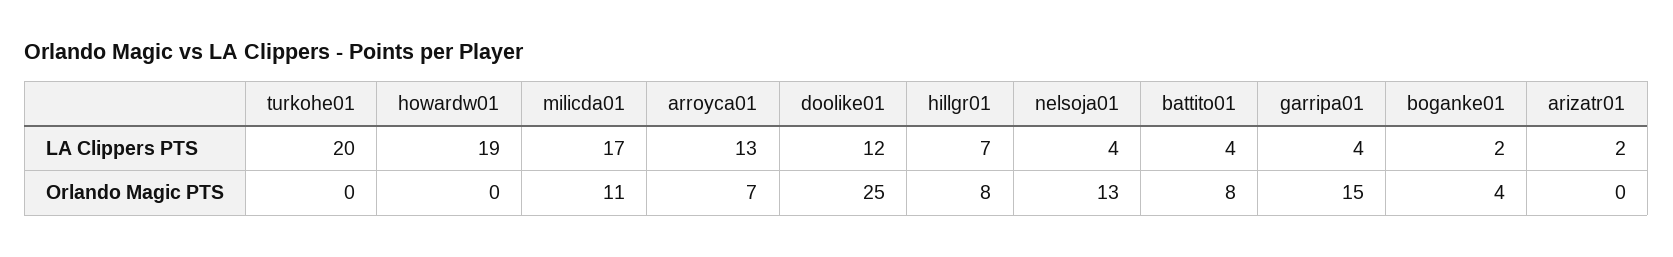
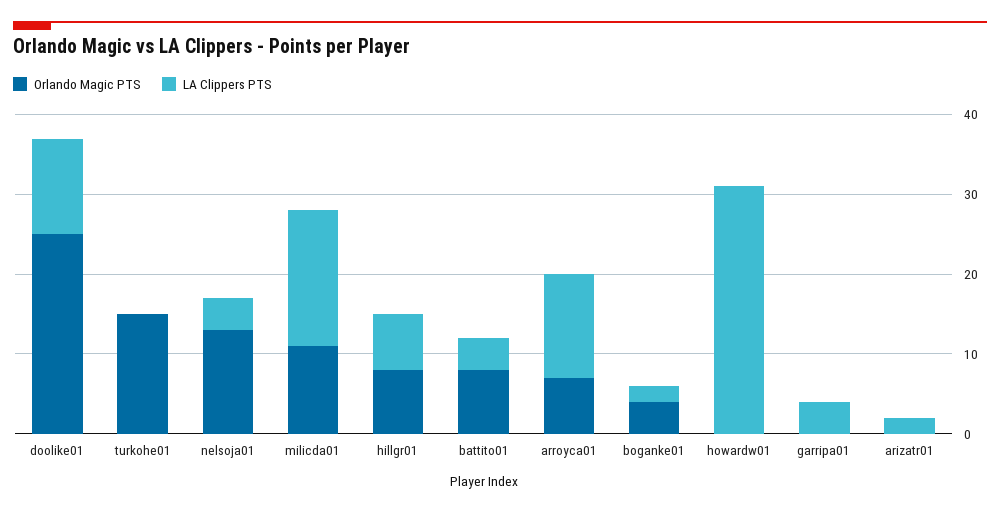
  {
    "LA Clippers PTS": {
-     "turkohe01": 20,
+     "turkohe01": 0,
-     "howardw01": 19,
+     "howardw01": 30,
      "milicda01": 17,
      "arroyca01": 13,
      "doolike01": 12,
      "hillgr01": 7,
      "nelsoja01": 4,
      "battito01": 4,
      "garripa01": 4,
      "boganke01": 2,
      "arizatr01": 2
    },
    "Orlando Magic PTS": {
-     "turkohe01": 0,
+     "turkohe01": 15,
      "howardw01": 0,
      "milicda01": 11,
      "arroyca01": 7,
      "doolike01": 25,
      "hillgr01": 8,
      "nelsoja01": 13,
      "battito01": 8,
-     "garripa01": 15,
+     "garripa01": 0,
      "boganke01": 4,
      "arizatr01": 0
    }
  }

